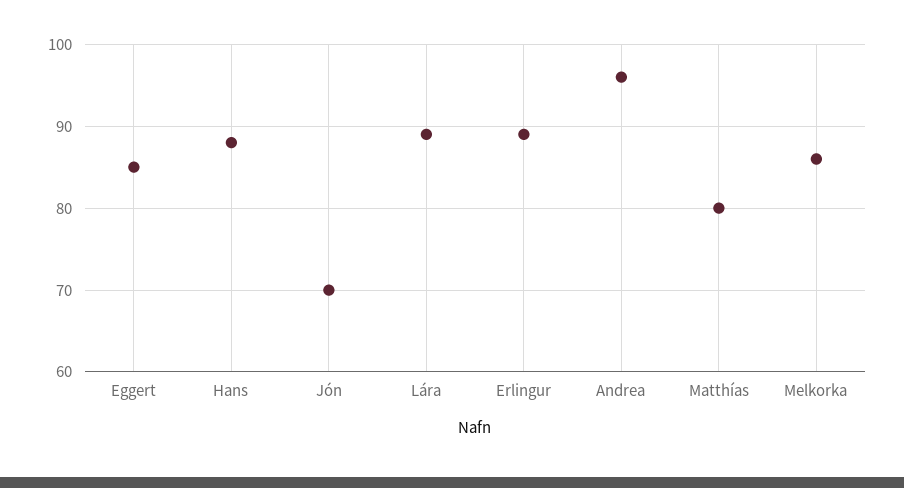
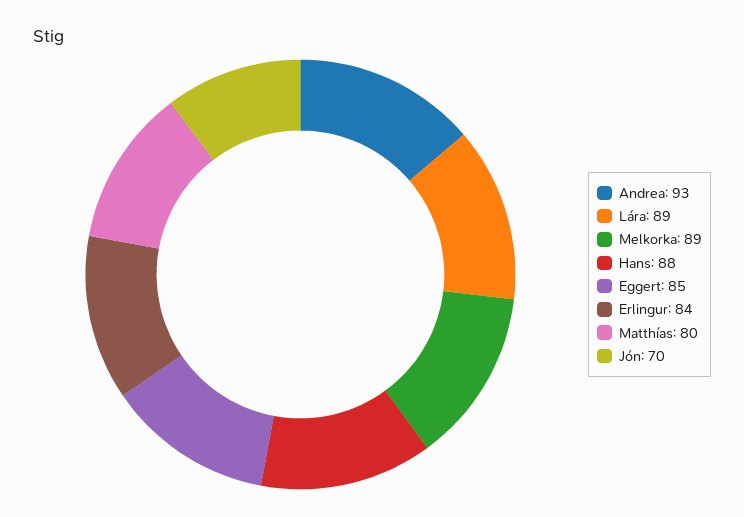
  {
    "Eggert": 85,
    "Hans": 88,
    "Jón": 70,
    "Lára": 89,
-   "Erlingur": 89,
+   "Erlingur": 84,
-   "Andrea": 96,
+   "Andrea": 93,
    "Matthías": 80,
-   "Melkorka": 86
+   "Melkorka": 89
  }

